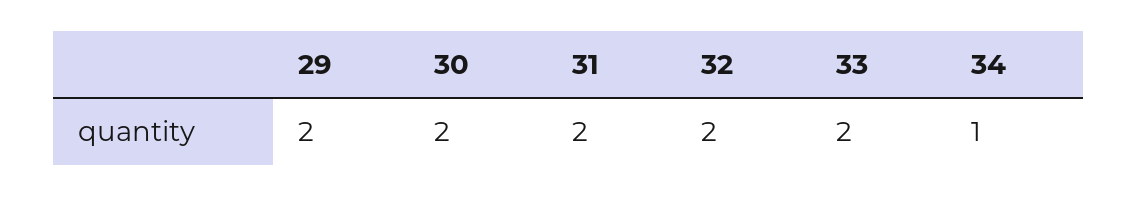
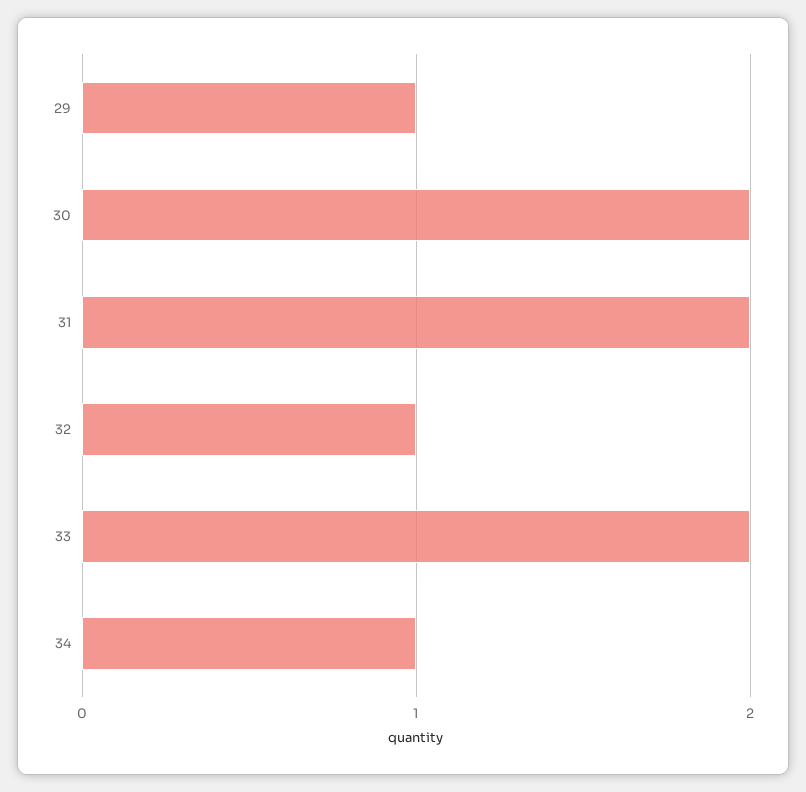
  {
-   "29": 2,
+   "29": 1,
    "30": 2,
    "31": 2,
-   "32": 2,
+   "32": 1,
    "33": 2,
    "34": 1
  }

